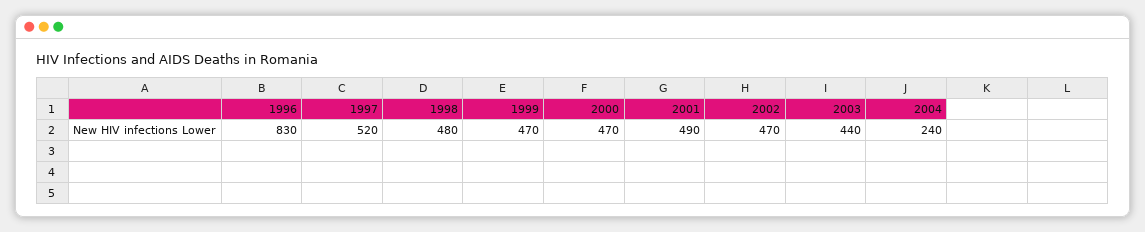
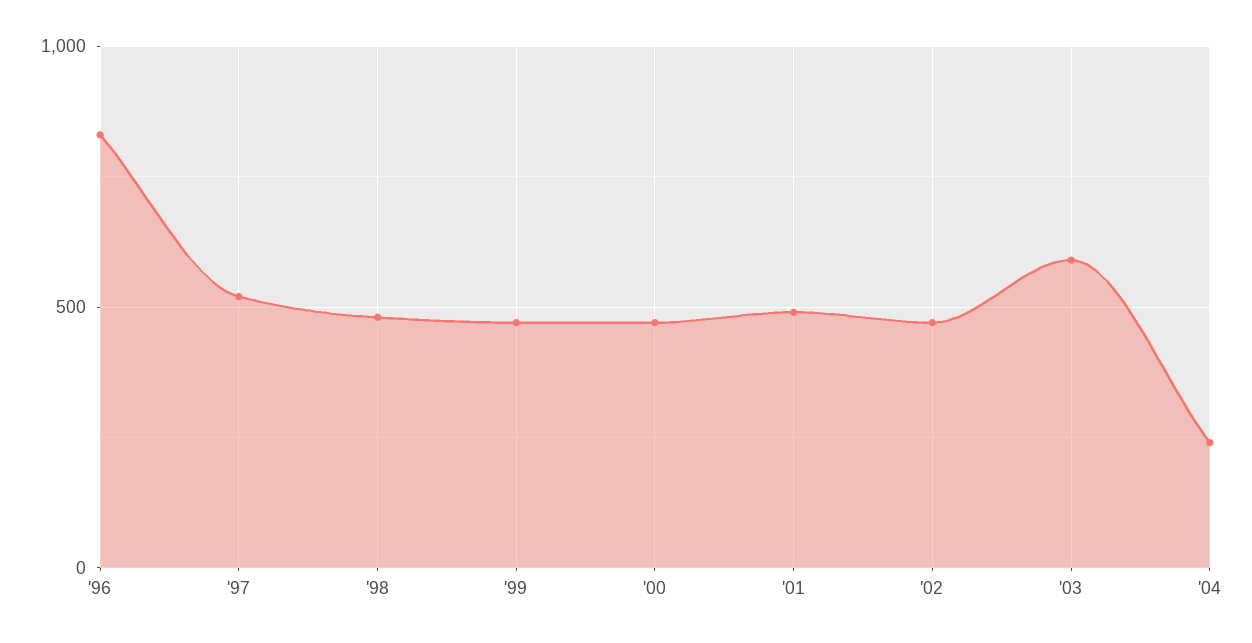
  {
    "1996": 830,
    "1997": 520,
    "1998": 480,
    "1999": 470,
    "2000": 470,
    "2001": 490,
    "2002": 470,
-   "2003": 440,
+   "2003": 600,
    "2004": 240
  }

